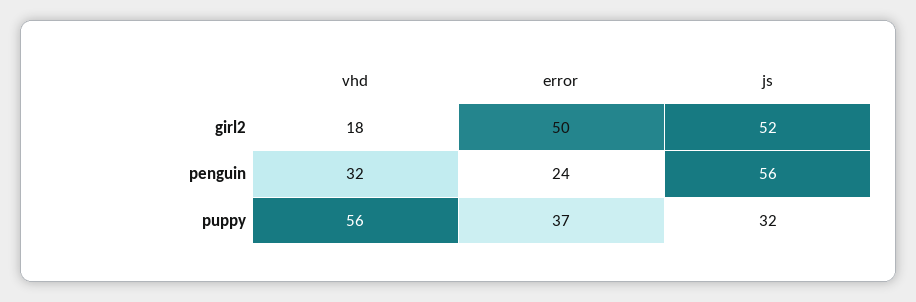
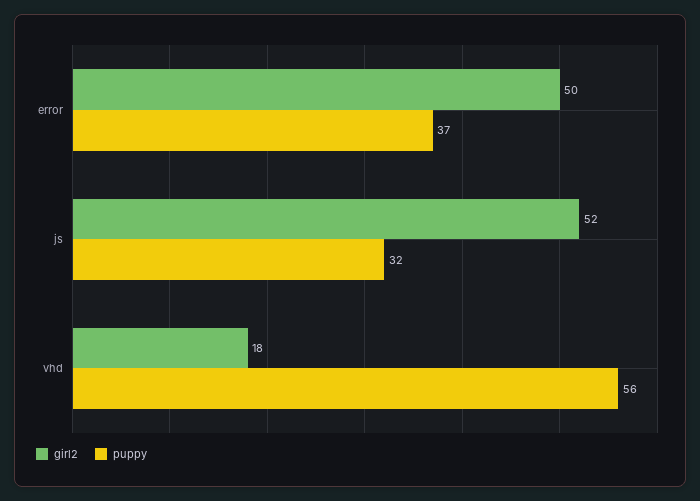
  {
    "girl2": {
      "vhd": 18,
      "error": 50,
      "js": 52
    },
-   "penguin": {
-     "vhd": 32,
-     "error": 24,
-     "js": 56
-   },
    "puppy": {
      "vhd": 56,
      "error": 37,
      "js": 32
    }
  }

